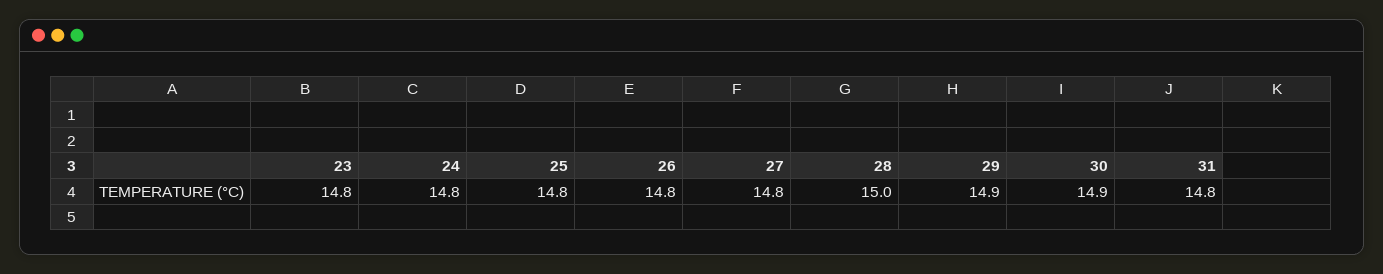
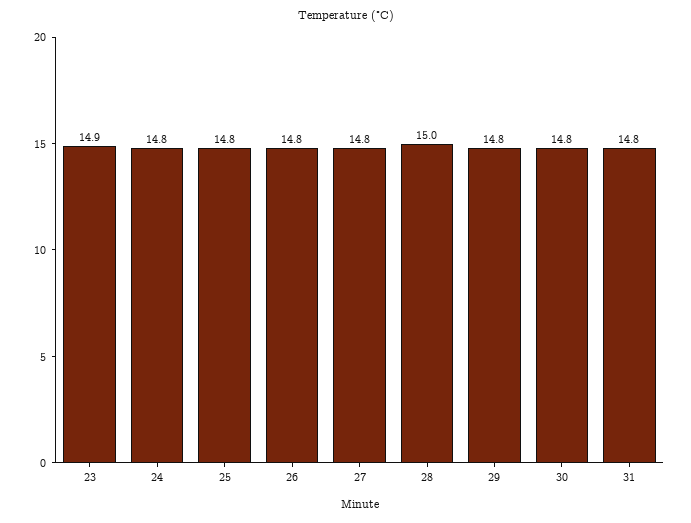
  {
-   "23": 14.8,
+   "23": 14.9,
    "24": 14.8,
    "25": 14.8,
    "26": 14.8,
    "27": 14.8,
    "28": 15,
-   "29": 14.9,
+   "29": 14.8,
-   "30": 14.9,
+   "30": 14.8,
    "31": 14.8
  }

